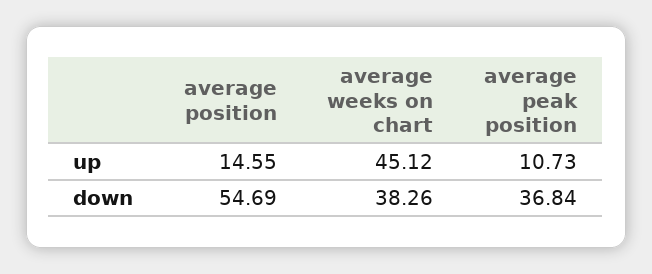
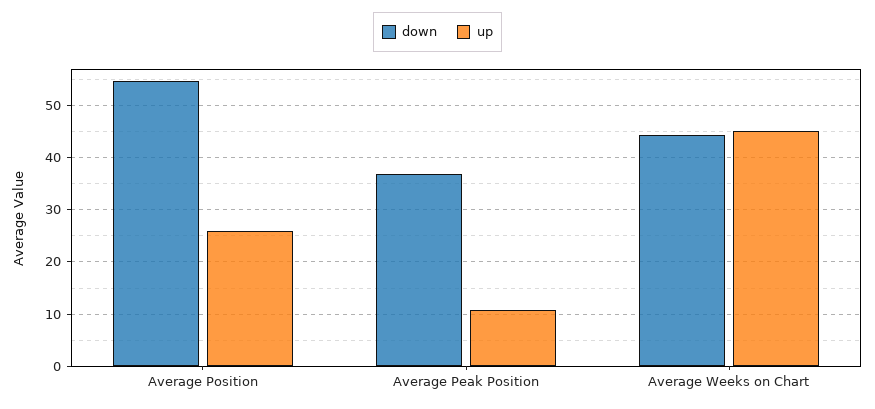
  {
    "up": {
-     "average position": 14.55,
+     "average position": 26,
      "average weeks on chart": 45.12,
      "average peak position": 10.73
    },
    "down": {
      "average position": 54.69,
-     "average weeks on chart": 38.26,
+     "average weeks on chart": 44,
      "average peak position": 36.84
    }
  }

